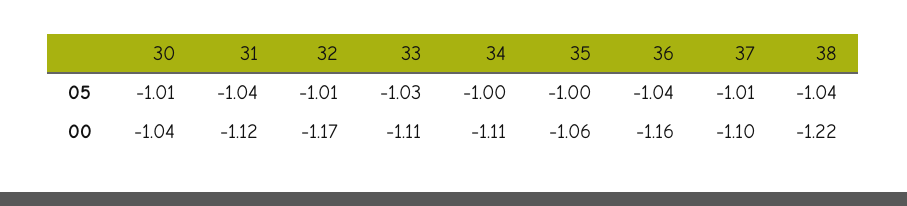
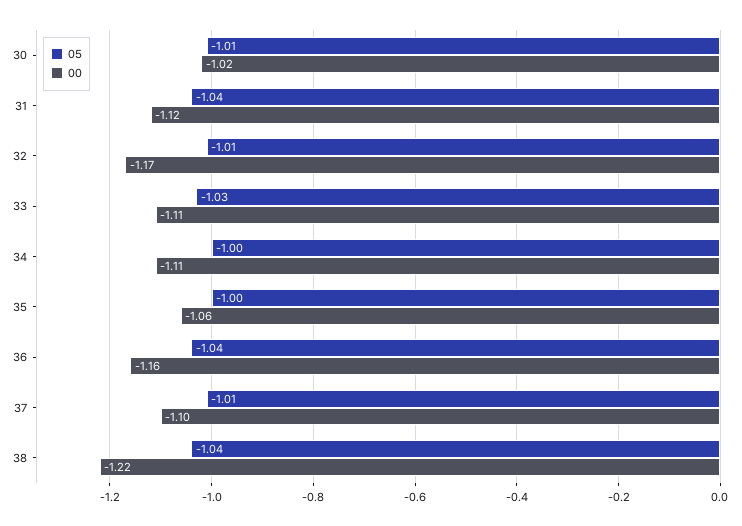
  {
    "05": {
      "30": -1.01,
      "31": -1.04,
      "32": -1.01,
      "33": -1.03,
      "34": -1,
      "35": -1,
      "36": -1.04,
      "37": -1.01,
      "38": -1.04
    },
    "00": {
-     "30": -1.04,
+     "30": -1.02,
      "31": -1.12,
      "32": -1.17,
      "33": -1.11,
      "34": -1.11,
      "35": -1.06,
      "36": -1.16,
      "37": -1.1,
      "38": -1.22
    }
  }

